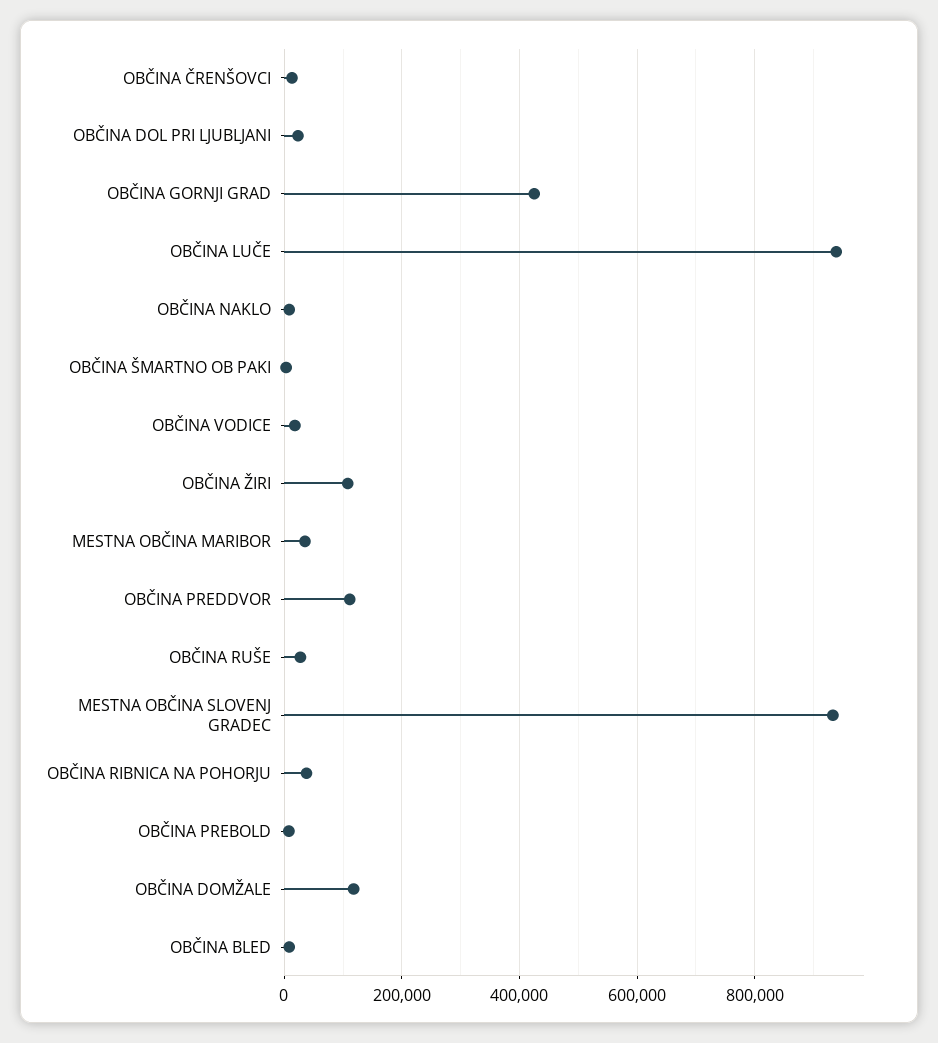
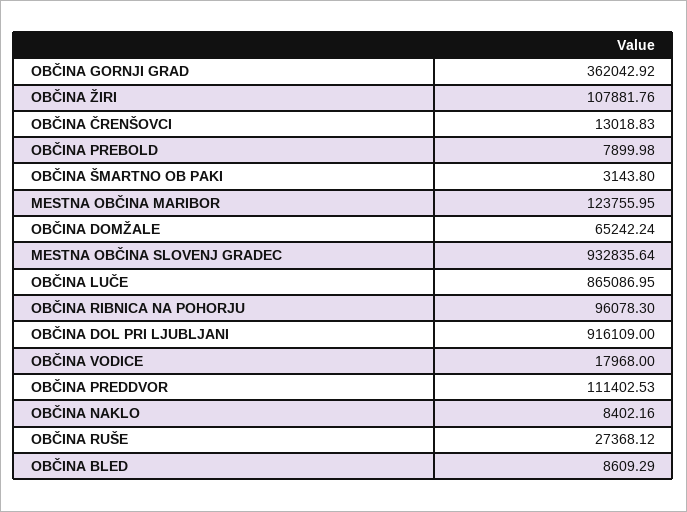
  {
    "OBČINA ČRENŠOVCI": 13018.83,
-   "OBČINA DOL PRI LJUBLJANI": 20000,
+   "OBČINA DOL PRI LJUBLJANI": 916109,
-   "OBČINA GORNJI GRAD": 420000,
+   "OBČINA GORNJI GRAD": 362042.92,
-   "OBČINA LUČE": 940000,
+   "OBČINA LUČE": 865086.95,
    "OBČINA NAKLO": 8402.16,
    "OBČINA ŠMARTNO OB PAKI": 3143.8,
    "OBČINA VODICE": 17968,
    "OBČINA ŽIRI": 107881.76,
-   "MESTNA OBČINA MARIBOR": 40000,
+   "MESTNA OBČINA MARIBOR": 123755.95,
    "OBČINA PREDDVOR": 111402.53,
    "OBČINA RUŠE": 27368.12,
    "MESTNA OBČINA SLOVENJ GRADEC": 932835.64,
-   "OBČINA RIBNICA NA POHORJU": 40000,
+   "OBČINA RIBNICA NA POHORJU": 96078.3,
    "OBČINA PREBOLD": 7899.98,
-   "OBČINA DOMŽALE": 120000,
+   "OBČINA DOMŽALE": 65242.24,
    "OBČINA BLED": 8609.29
  }

